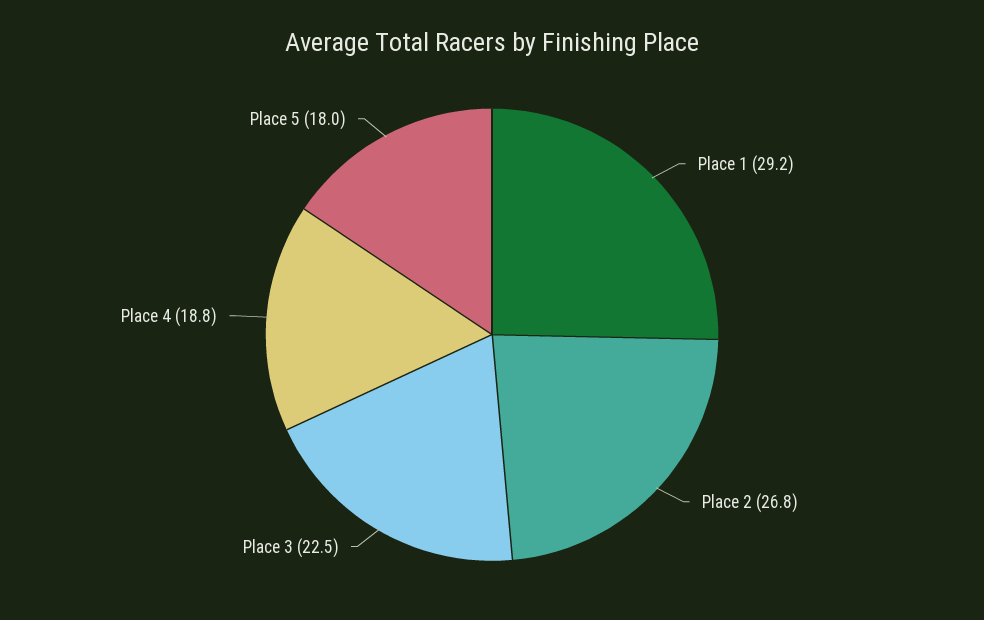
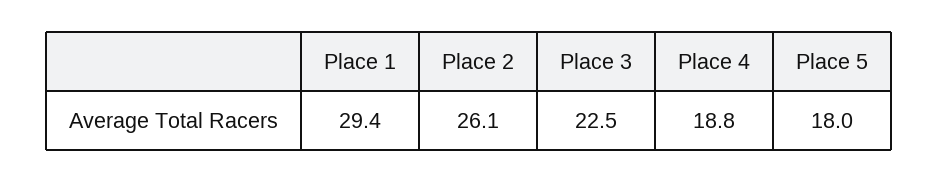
  {
-   "Place 1": 29.2,
+   "Place 1": 29.4,
-   "Place 2": 26.8,
+   "Place 2": 26.1,
    "Place 3": 22.5,
    "Place 4": 18.8,
    "Place 5": 18
  }

